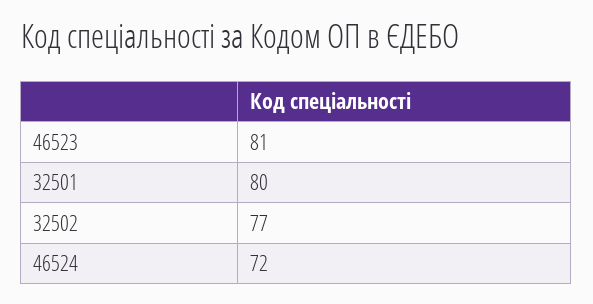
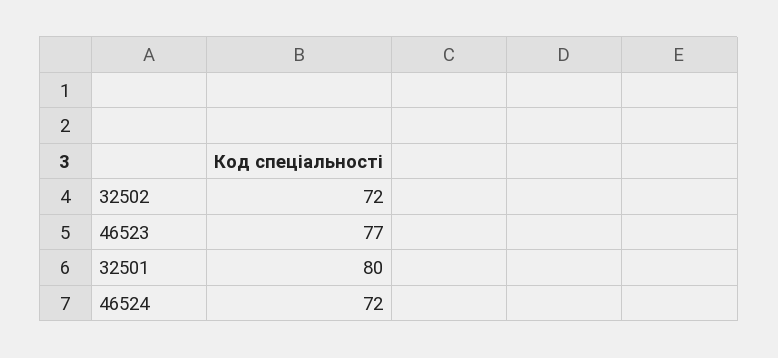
  {
-   "46523": 81,
+   "46523": 77,
    "32501": 80,
-   "32502": 77,
+   "32502": 72,
    "46524": 72
  }

